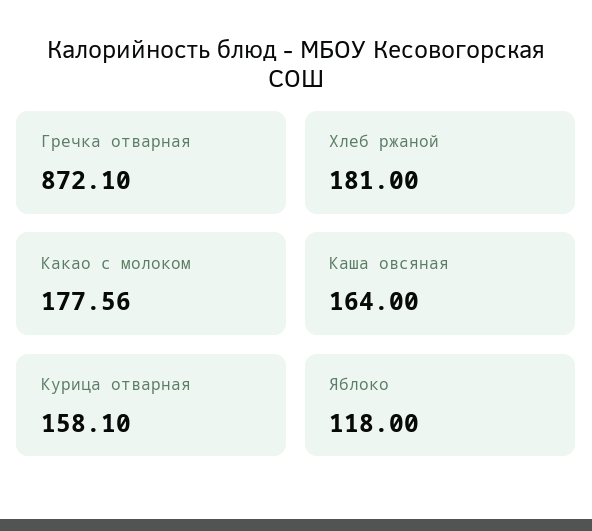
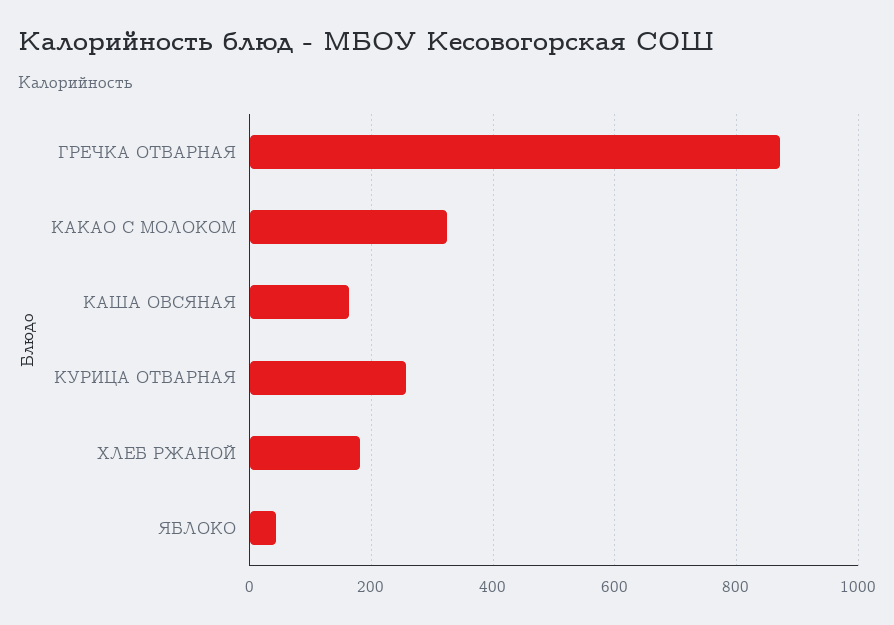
  {
    "Гречка отварная": 872.1,
    "Хлеб ржаной": 181,
-   "Какао с молоком": 177.56,
+   "Какао с молоком": 320,
    "Каша овсяная": 164,
-   "Курица отварная": 158.1,
+   "Курица отварная": 260,
-   "Яблоко": 118
+   "Яблоко": 40
  }

